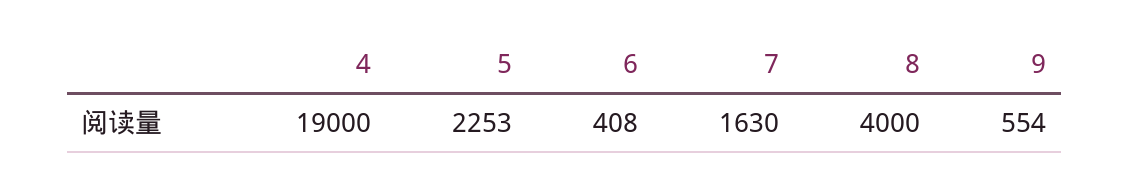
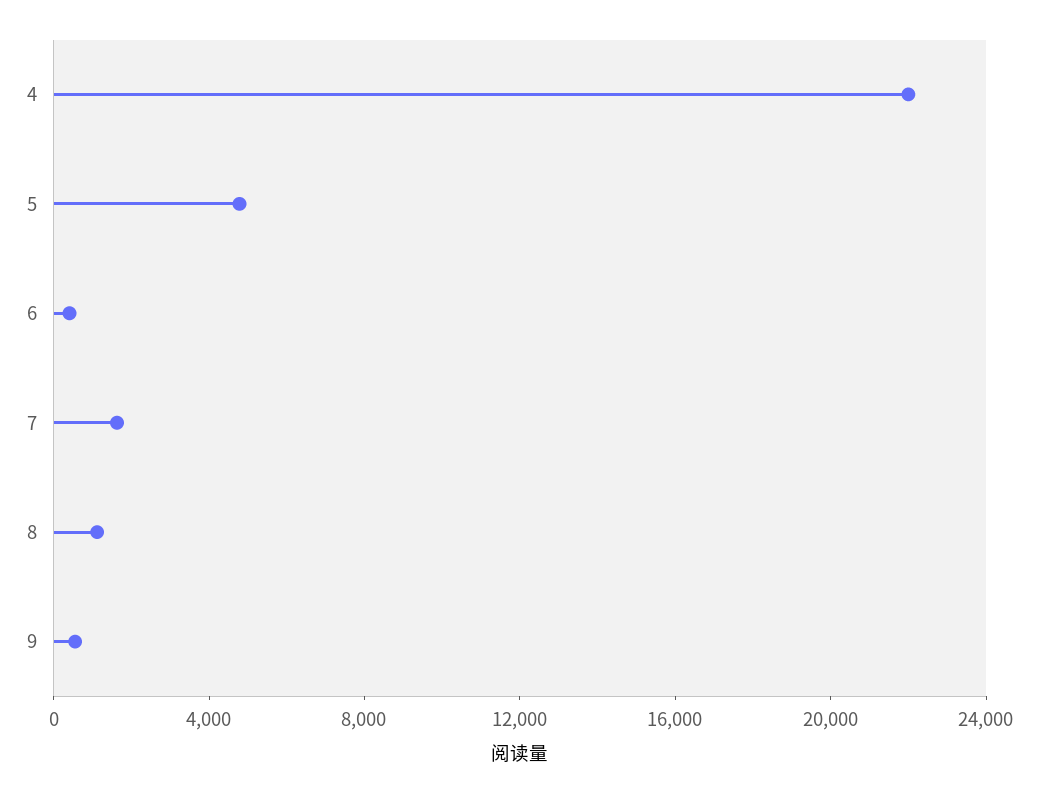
  {
-   "4": 19000,
+   "4": 22000,
-   "5": 2253,
+   "5": 5000,
    "6": 408,
    "7": 1630,
-   "8": 4000,
+   "8": 1000,
    "9": 554
  }

